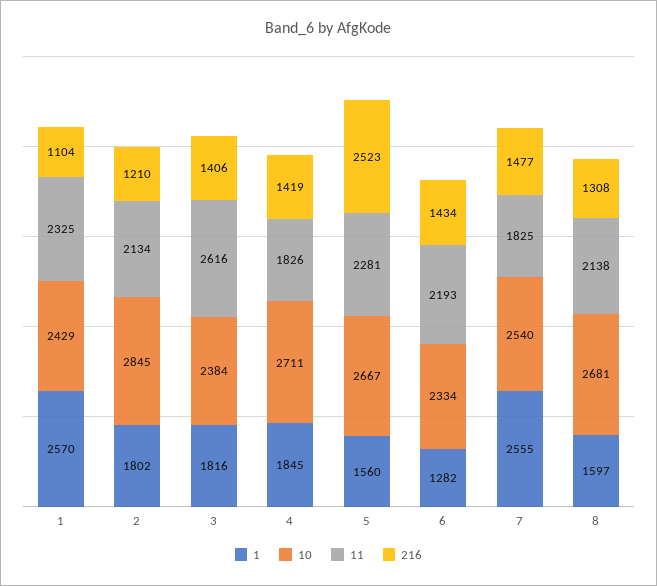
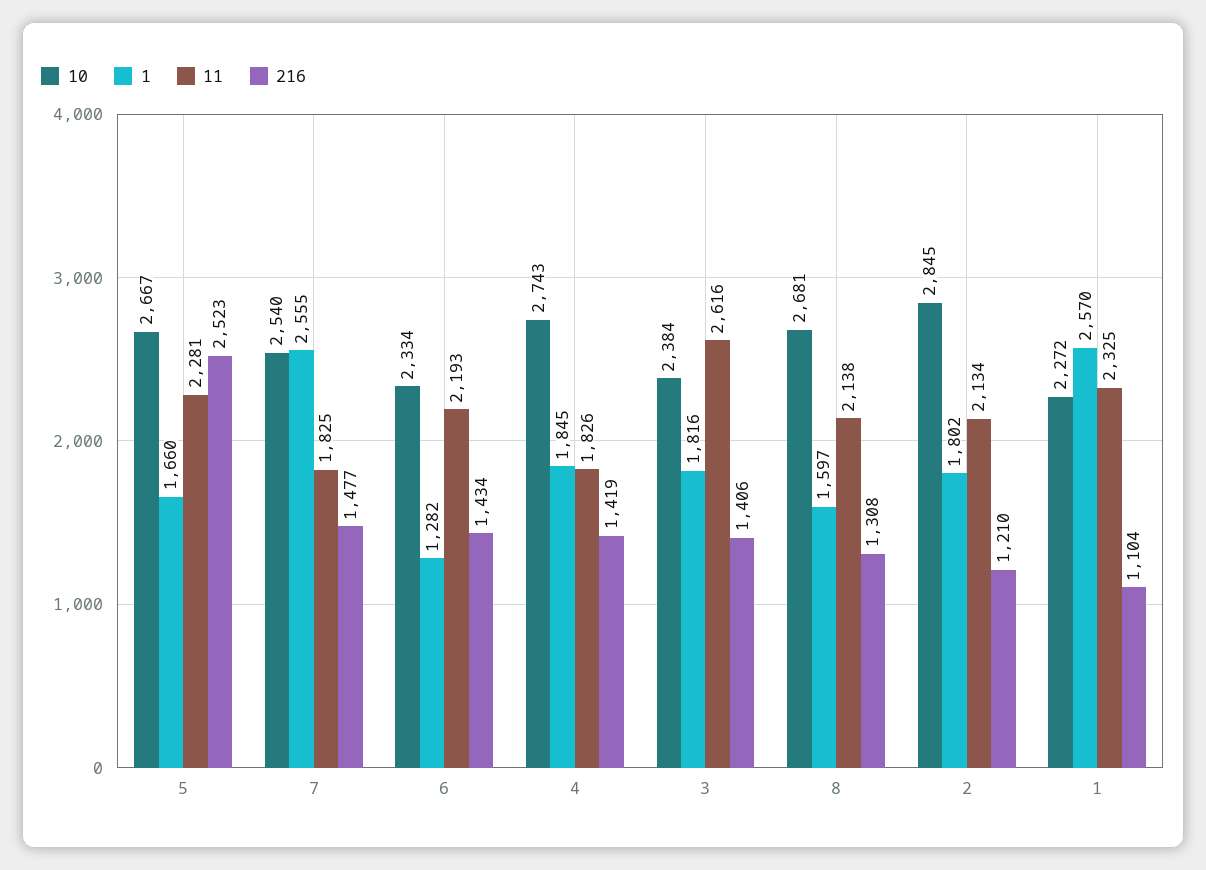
  {
    "1": {
      "1": 2570,
      "2": 1802,
      "3": 1816,
      "4": 1845,
-     "5": 1560,
+     "5": 1660,
      "6": 1282,
      "7": 2555,
      "8": 1597
    },
    "10": {
-     "1": 2429,
+     "1": 2272,
      "2": 2845,
      "3": 2384,
-     "4": 2711,
+     "4": 2743,
      "5": 2667,
      "6": 2334,
      "7": 2540,
      "8": 2681
    },
    "11": {
      "1": 2325,
      "2": 2134,
      "3": 2616,
      "4": 1826,
      "5": 2281,
      "6": 2193,
      "7": 1825,
      "8": 2138
    },
    "216": {
      "1": 1104,
      "2": 1210,
      "3": 1406,
      "4": 1419,
      "5": 2523,
      "6": 1434,
      "7": 1477,
      "8": 1308
    }
  }

